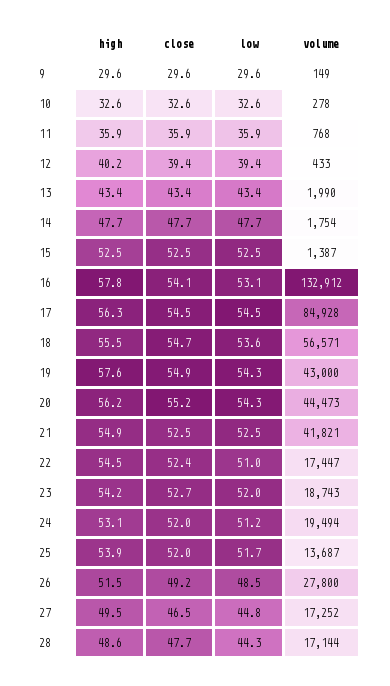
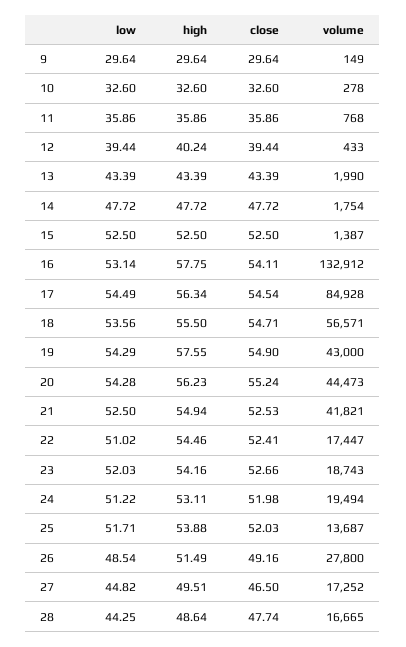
  {
    "high": {
      "9": 29.64,
      "10": 32.6,
      "11": 35.86,
      "12": 40.24,
      "13": 43.39,
      "14": 47.72,
      "15": 52.5,
      "16": 57.75,
      "17": 56.34,
      "18": 55.5,
      "19": 57.55,
      "20": 56.23,
      "21": 54.94,
      "22": 54.46,
      "23": 54.16,
      "24": 53.11,
      "25": 53.88,
      "26": 51.49,
      "27": 49.51,
      "28": 48.64
    },
    "close": {
      "9": 29.64,
      "10": 32.6,
      "11": 35.86,
      "12": 39.44,
      "13": 43.39,
      "14": 47.72,
      "15": 52.5,
      "16": 54.11,
      "17": 54.54,
      "18": 54.71,
      "19": 54.9,
      "20": 55.24,
      "21": 52.53,
      "22": 52.41,
      "23": 52.66,
      "24": 51.98,
      "25": 52.03,
      "26": 49.16,
      "27": 46.5,
      "28": 47.74
    },
    "low": {
      "9": 29.64,
      "10": 32.6,
      "11": 35.86,
      "12": 39.44,
      "13": 43.39,
      "14": 47.72,
      "15": 52.5,
      "16": 53.14,
      "17": 54.49,
      "18": 53.56,
      "19": 54.29,
      "20": 54.28,
      "21": 52.5,
      "22": 51.02,
      "23": 52.03,
      "24": 51.22,
      "25": 51.71,
      "26": 48.54,
      "27": 44.82,
      "28": 44.25
    },
    "volume": {
      "9": 149,
      "10": 278,
      "11": 768,
      "12": 433,
      "13": 1990,
      "14": 1754,
      "15": 1387,
      "16": 132912,
      "17": 84928,
      "18": 56571,
      "19": 43000,
      "20": 44473,
      "21": 41821,
      "22": 17447,
      "23": 18743,
      "24": 19494,
      "25": 13687,
      "26": 27800,
      "27": 17252,
-     "28": 17144
+     "28": 16665
    }
  }

